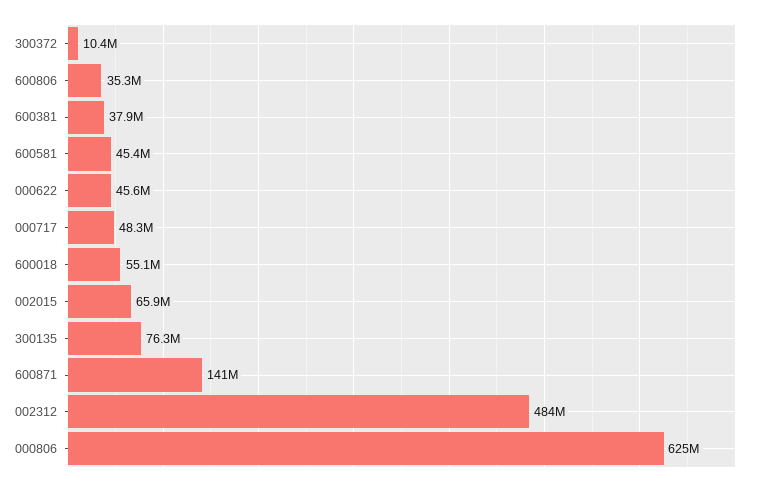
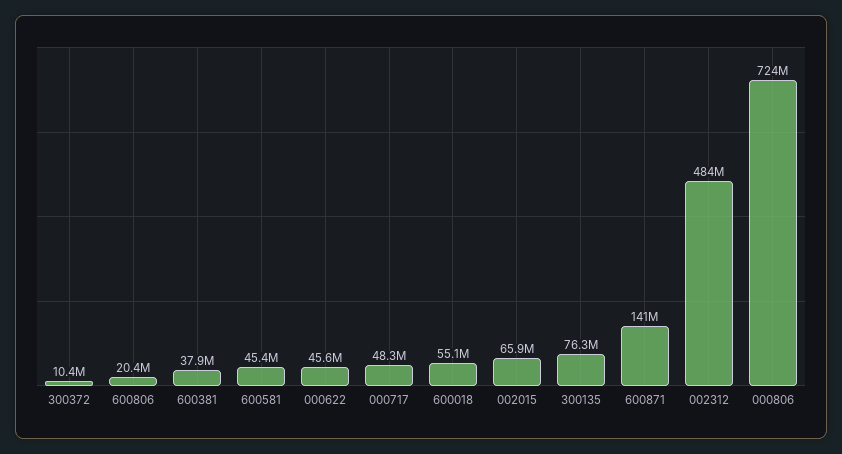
  {
    "300372": 10400000,
-   "600806": 35300000,
+   "600806": 20400000,
    "600381": 37900000,
    "600581": 45400000,
    "000622": 45600000,
    "000717": 48300000,
    "600018": 55100000,
    "002015": 65900000,
    "300135": 76300000,
    "600871": 141000000,
    "002312": 484000000,
-   "000806": 625000000
+   "000806": 724000000
  }

